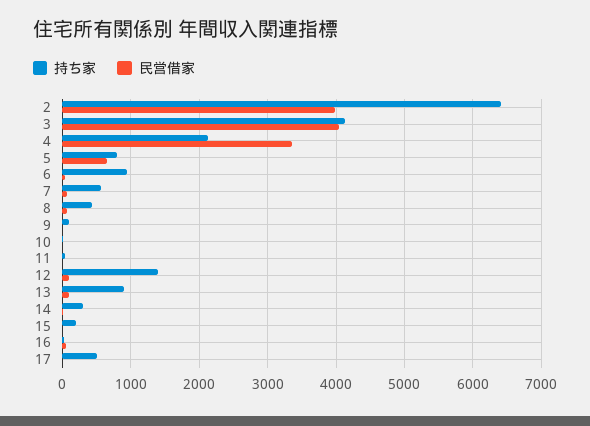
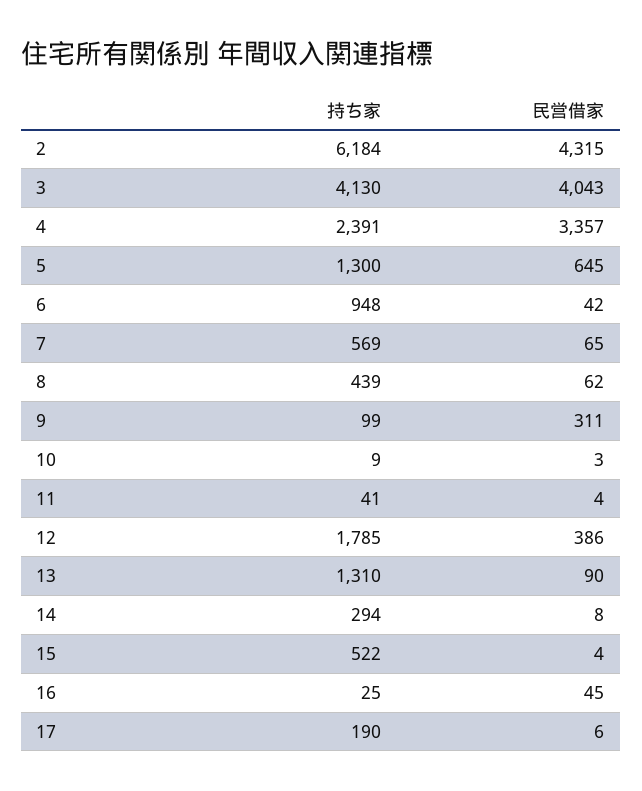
  {
    "持ち家": {
-     "2": 6400,
+     "2": 6184,
      "3": 4130,
-     "4": 2100,
+     "4": 2391,
-     "5": 800,
+     "5": 1300,
      "6": 948,
      "7": 569,
      "8": 439,
      "9": 99,
      "10": 9,
      "11": 41,
-     "12": 1400,
+     "12": 1785,
-     "13": 900,
+     "13": 1310,
      "14": 294,
-     "15": 200,
+     "15": 522,
      "16": 25,
-     "17": 500
+     "17": 190
    },
    "民営借家": {
-     "2": 4000,
+     "2": 4315,
      "3": 4043,
      "4": 3357,
      "5": 645,
      "6": 42,
      "7": 65,
      "8": 62,
-     "9": 0,
+     "9": 311,
      "10": 3,
      "11": 4,
-     "12": 100,
+     "12": 386,
      "13": 90,
      "14": 8,
      "15": 4,
      "16": 45,
      "17": 6
    }
  }

